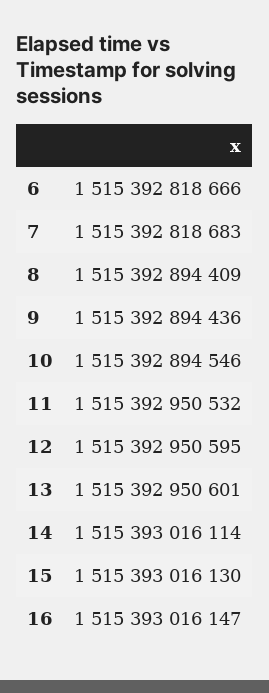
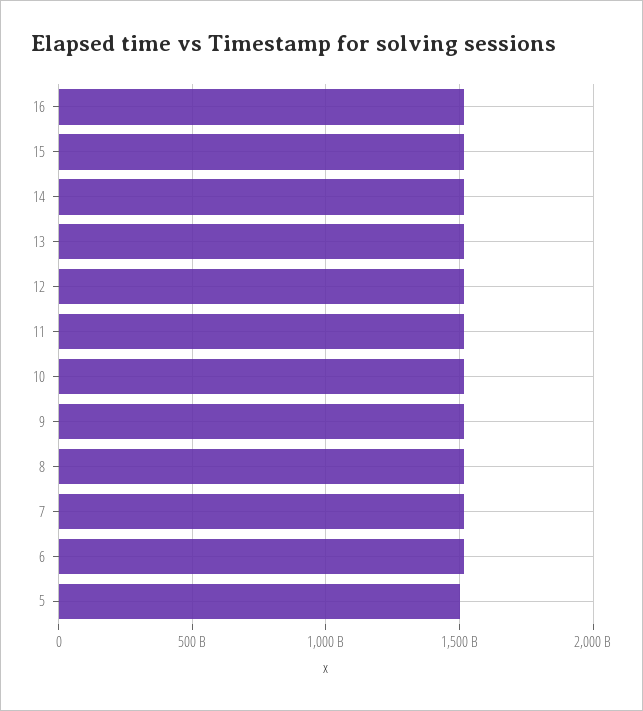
  {
    "6": 1515392818666,
    "7": 1515392818683,
    "8": 1515392894409,
    "9": 1515392894436,
    "10": 1515392894546,
    "11": 1515392950532,
    "12": 1515392950595,
    "13": 1515392950601,
    "14": 1515393016114,
    "15": 1515393016130,
-   "16": 1515393016147
+   "16": 1515393016147,
+   "5": 1500000000000
  }

